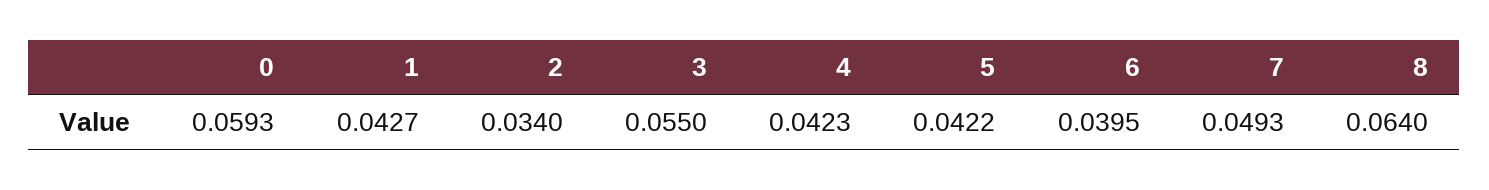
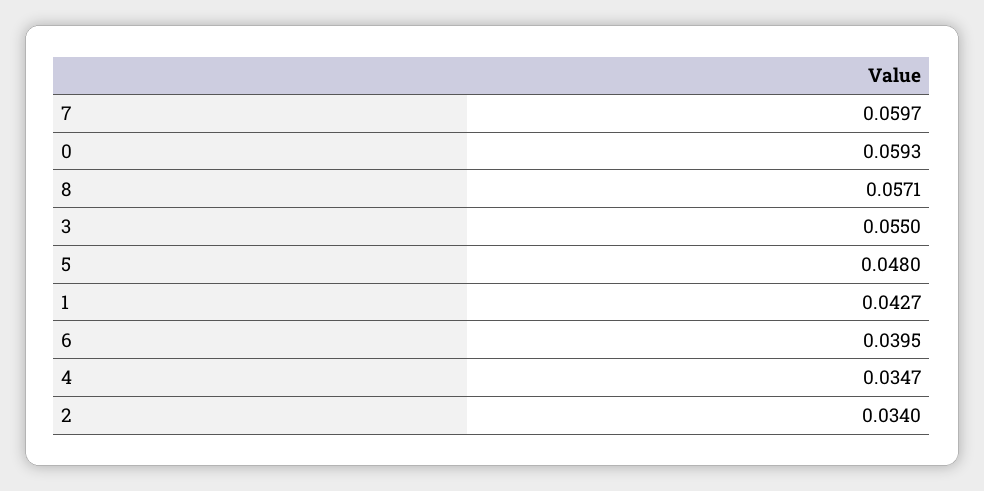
  {
    "0": 0.0593,
    "1": 0.0427,
    "2": 0.034,
    "3": 0.055,
-   "4": 0.0423,
+   "4": 0.0347,
-   "5": 0.0422,
+   "5": 0.048,
    "6": 0.0395,
-   "7": 0.0493,
+   "7": 0.0597,
-   "8": 0.064
+   "8": 0.0571
  }

